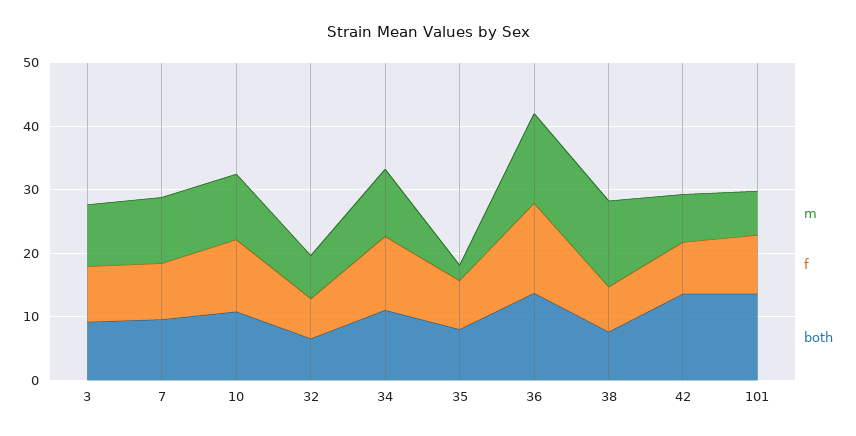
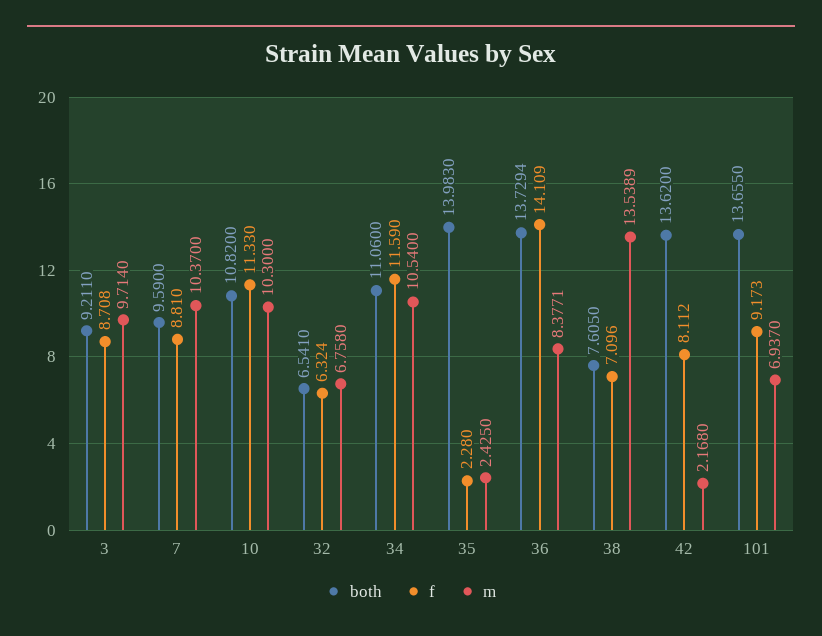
  {
    "m": {
      "3": 9.714,
      "7": 10.37,
      "10": 10.3,
      "32": 6.758,
      "34": 10.54,
      "35": 2.425,
-     "36": 14,
+     "36": 8.3771,
      "38": 13.5389,
-     "42": 8,
+     "42": 2.168,
      "101": 6.937
    },
    "f": {
      "3": 8.708,
      "7": 8.81,
      "10": 11.33,
      "32": 6.324,
      "34": 11.59,
-     "35": 8,
+     "35": 2.28,
      "36": 14.109,
      "38": 7.096,
      "42": 8.112,
      "101": 9.173
    },
    "both": {
      "3": 9.211,
      "7": 9.59,
      "10": 10.82,
      "32": 6.541,
      "34": 11.06,
-     "35": 8,
+     "35": 13.983,
      "36": 13.7294,
      "38": 7.605,
      "42": 13.62,
      "101": 13.655
    }
  }

